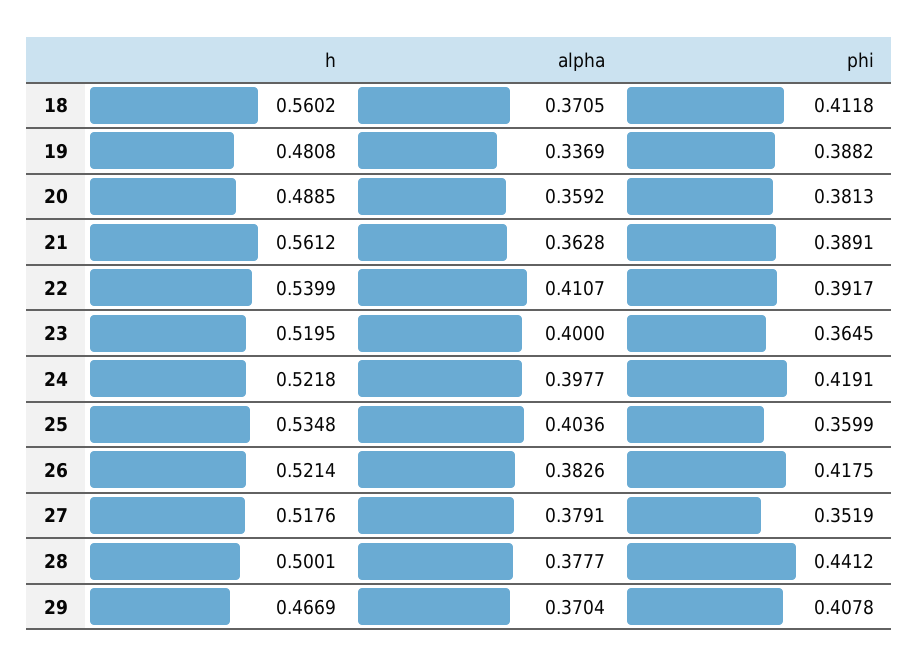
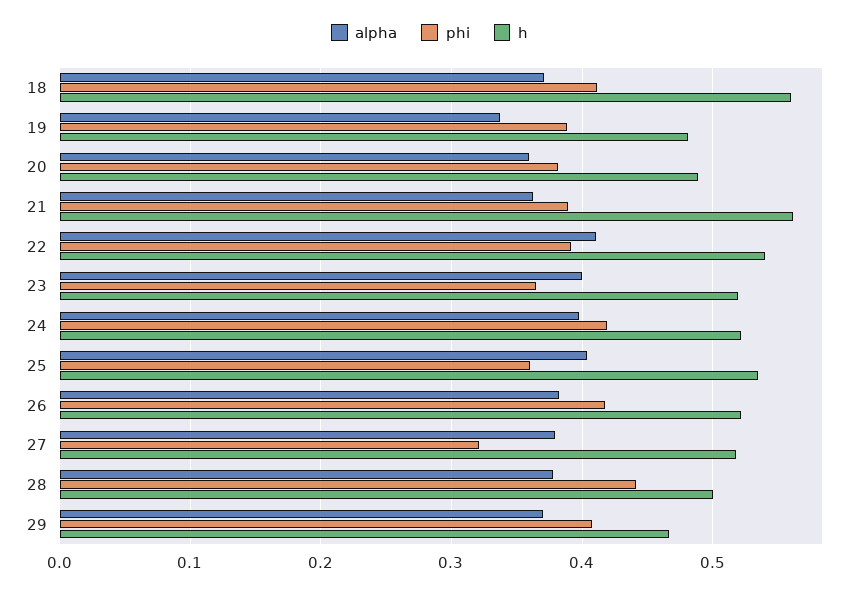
  {
    "h": {
      "18": 0.5602,
      "19": 0.4808,
      "20": 0.4885,
      "21": 0.5612,
      "22": 0.5399,
      "23": 0.5195,
      "24": 0.5218,
      "25": 0.5348,
      "26": 0.5214,
      "27": 0.5176,
      "28": 0.5001,
      "29": 0.4669
    },
    "alpha": {
      "18": 0.3705,
      "19": 0.3369,
      "20": 0.3592,
      "21": 0.3628,
      "22": 0.4107,
      "23": 0.4,
      "24": 0.3977,
      "25": 0.4036,
      "26": 0.3826,
      "27": 0.3791,
      "28": 0.3777,
      "29": 0.3704
    },
    "phi": {
      "18": 0.4118,
      "19": 0.3882,
      "20": 0.3813,
      "21": 0.3891,
      "22": 0.3917,
      "23": 0.3645,
      "24": 0.4191,
      "25": 0.3599,
      "26": 0.4175,
-     "27": 0.3519,
+     "27": 0.32,
      "28": 0.4412,
      "29": 0.4078
    }
  }

